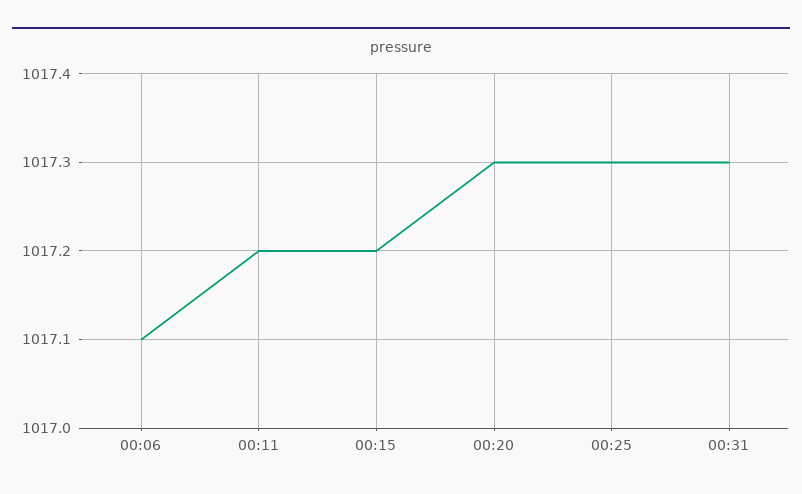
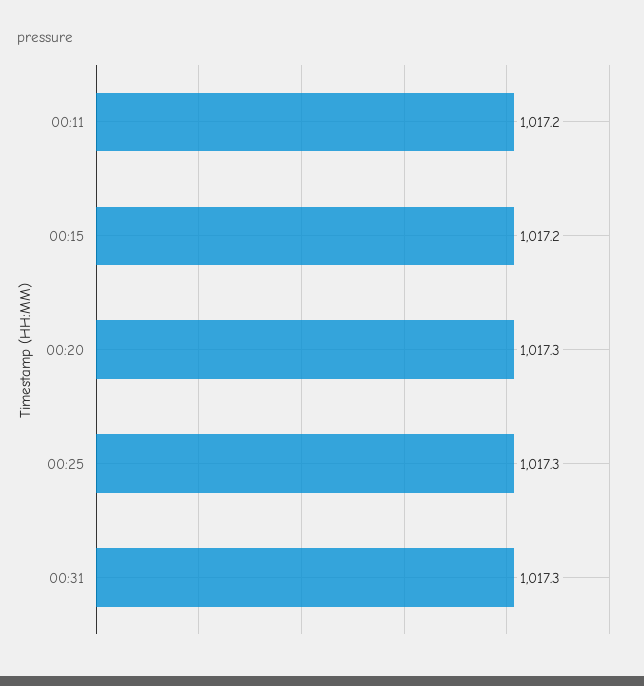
  {
-   "00:06": 1017.1,
    "00:11": 1017.2,
    "00:15": 1017.2,
    "00:20": 1017.3,
    "00:25": 1017.3,
    "00:31": 1017.3
  }

